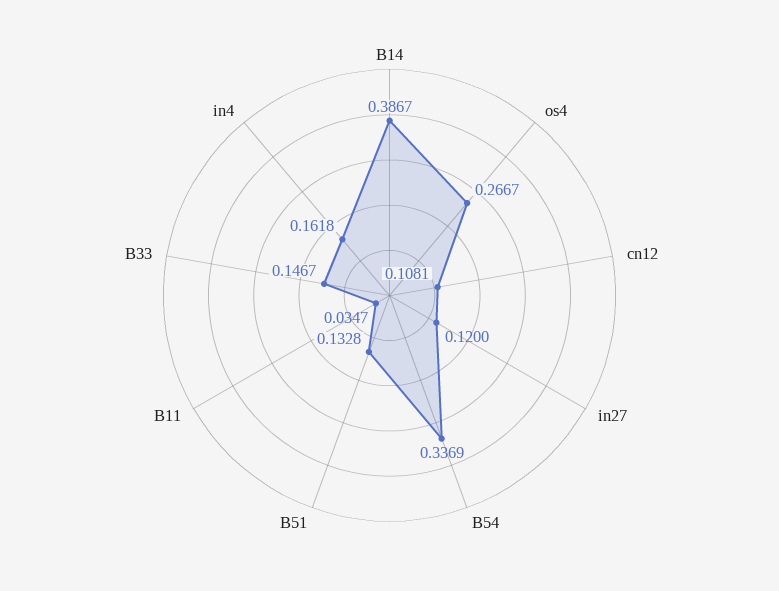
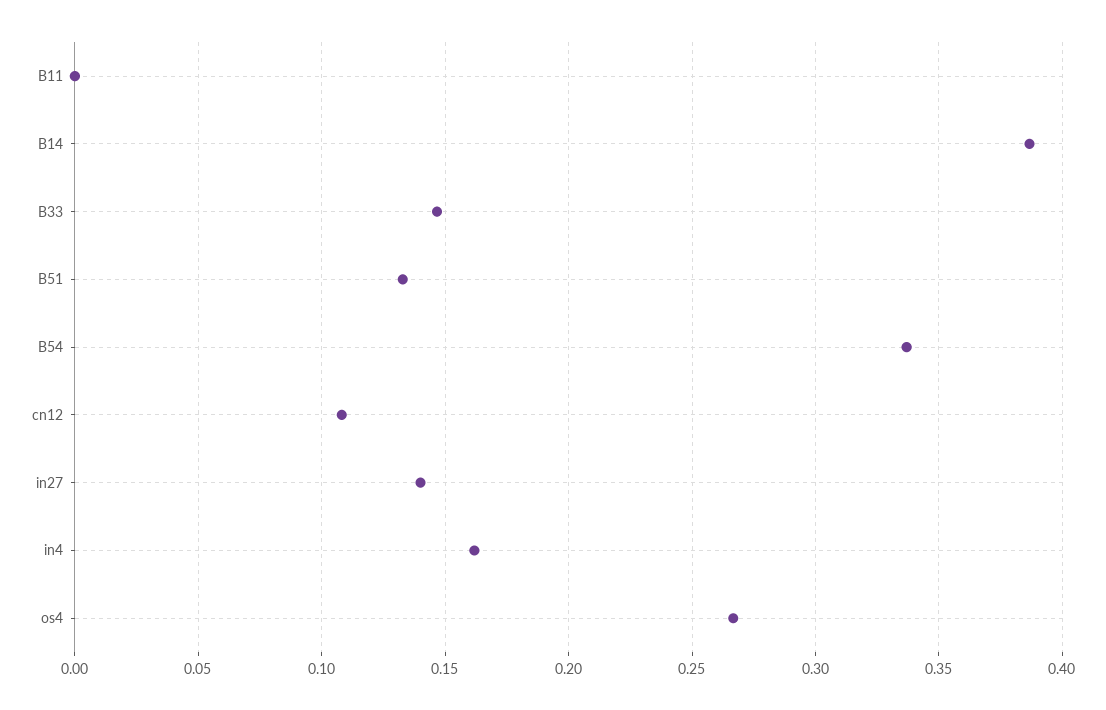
  {
    "B14": 0.3867,
    "os4": 0.2667,
    "cn12": 0.1081,
-   "in27": 0.12,
+   "in27": 0.14,
    "B54": 0.3369,
    "B51": 0.1328,
-   "B11": 0.0347,
+   "B11": 0,
    "B33": 0.1467,
    "in4": 0.1618
  }

